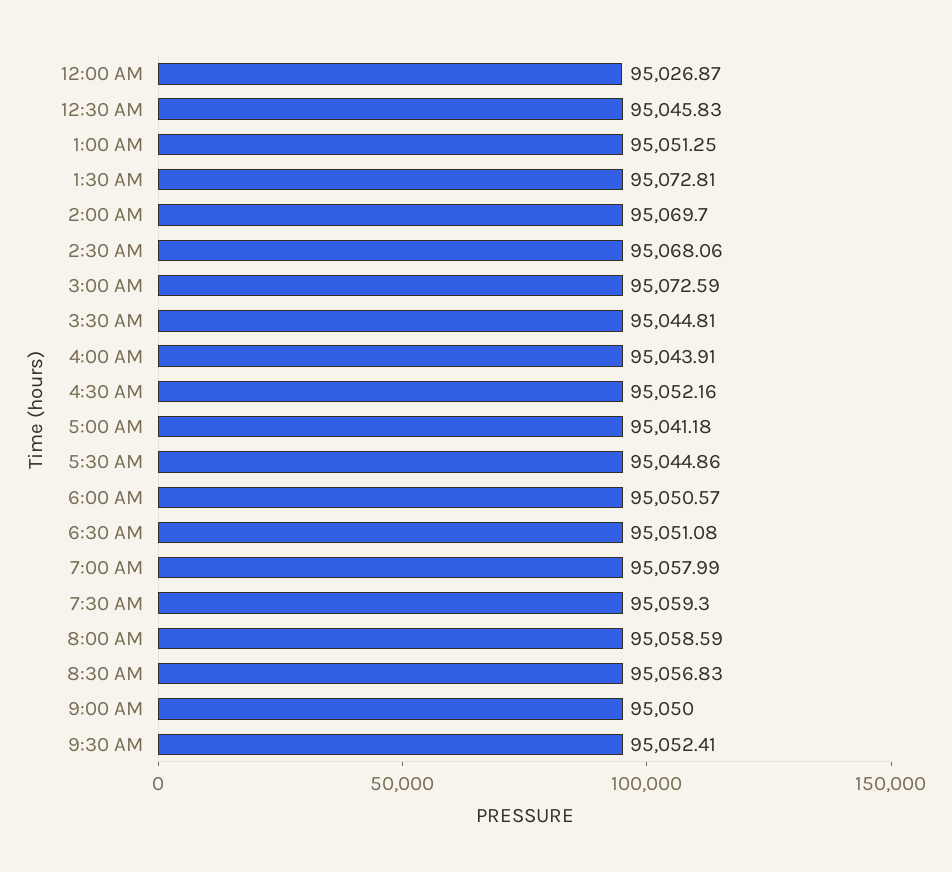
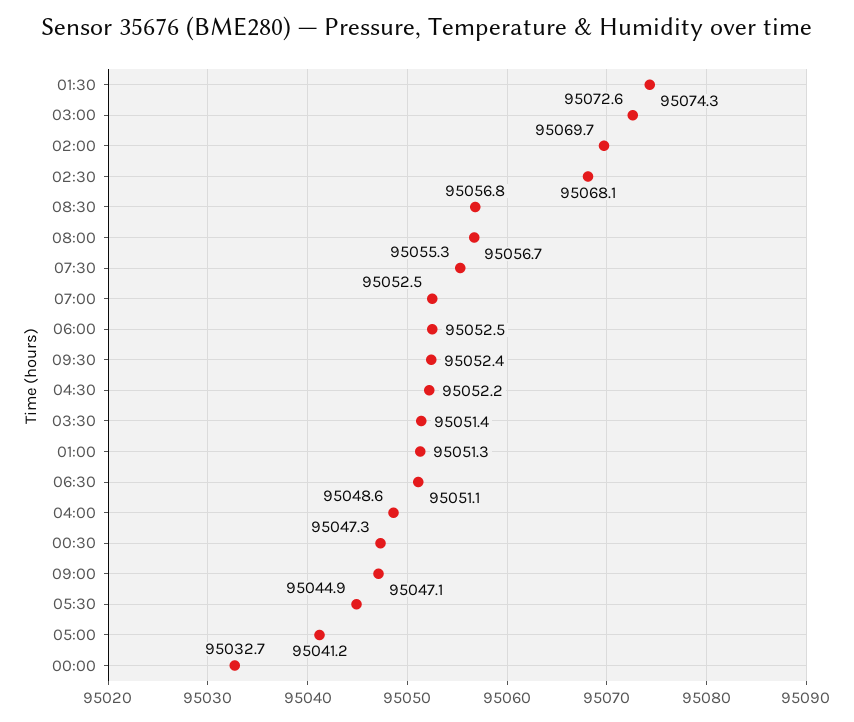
  {
-   "12:00 AM": 95026.87,
+   "12:00 AM": 95032.7,
-   "12:30 AM": 95045.83,
+   "12:30 AM": 95047.3,
    "1:00 AM": 95051.25,
-   "1:30 AM": 95072.81,
+   "1:30 AM": 95074.3,
    "2:00 AM": 95069.7,
    "2:30 AM": 95068.06,
    "3:00 AM": 95072.59,
-   "3:30 AM": 95044.81,
+   "3:30 AM": 95051.4,
-   "4:00 AM": 95043.91,
+   "4:00 AM": 95048.6,
    "4:30 AM": 95052.16,
    "5:00 AM": 95041.18,
    "5:30 AM": 95044.86,
-   "6:00 AM": 95050.57,
+   "6:00 AM": 95052.5,
    "6:30 AM": 95051.08,
-   "7:00 AM": 95057.99,
+   "7:00 AM": 95052.5,
-   "7:30 AM": 95059.3,
+   "7:30 AM": 95055.3,
-   "8:00 AM": 95058.59,
+   "8:00 AM": 95056.7,
    "8:30 AM": 95056.83,
-   "9:00 AM": 95050,
+   "9:00 AM": 95047.1,
    "9:30 AM": 95052.41
  }

